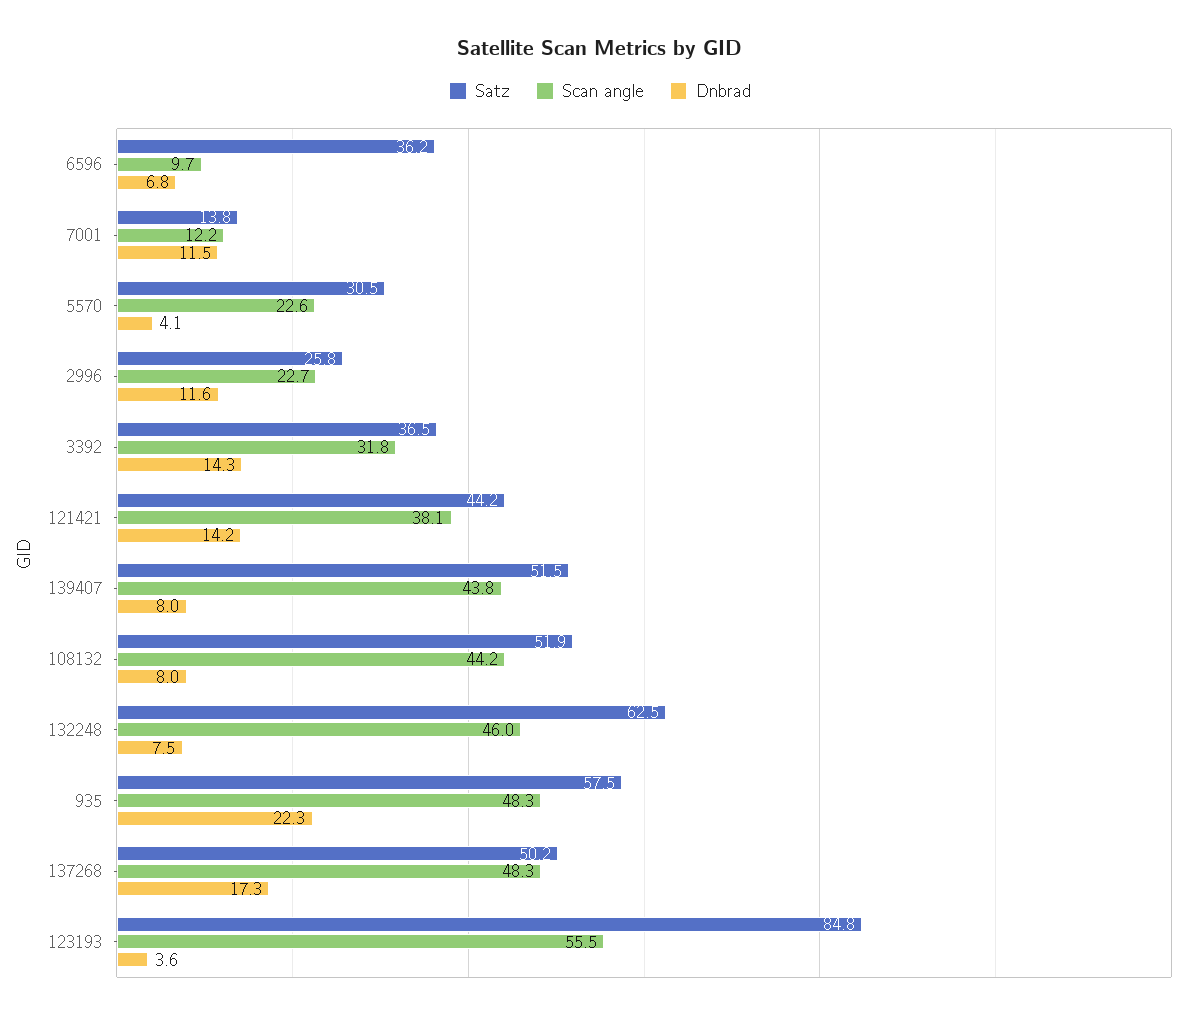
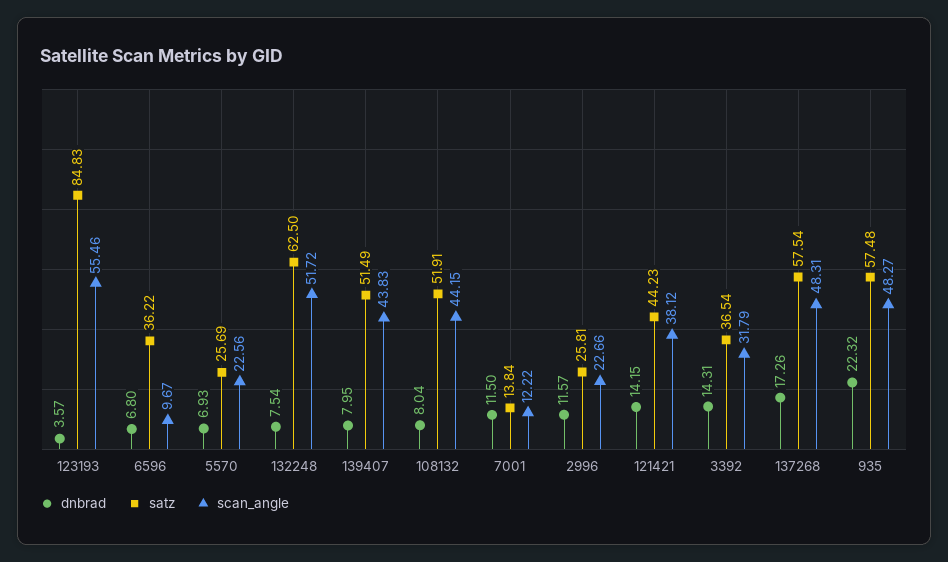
  {
    "Satz": {
      "6596": 36.22,
      "7001": 13.84,
-     "5570": 30.5,
+     "5570": 25.69,
      "2996": 25.81,
      "3392": 36.54,
      "121421": 44.23,
      "139407": 51.49,
      "108132": 51.91,
      "132248": 62.5,
      "935": 57.48,
-     "137268": 50.2,
+     "137268": 57.54,
      "123193": 84.83
    },
    "Scan angle": {
      "6596": 9.67,
      "7001": 12.22,
      "5570": 22.56,
      "2996": 22.66,
      "3392": 31.79,
      "121421": 38.12,
      "139407": 43.83,
      "108132": 44.15,
-     "132248": 46,
+     "132248": 51.72,
      "935": 48.27,
      "137268": 48.31,
      "123193": 55.46
    },
    "Dnbrad": {
      "6596": 6.8,
      "7001": 11.5,
-     "5570": 4.1,
+     "5570": 6.93,
      "2996": 11.57,
      "3392": 14.31,
      "121421": 14.15,
      "139407": 7.95,
      "108132": 8.04,
      "132248": 7.54,
      "935": 22.32,
      "137268": 17.26,
      "123193": 3.57
    }
  }

